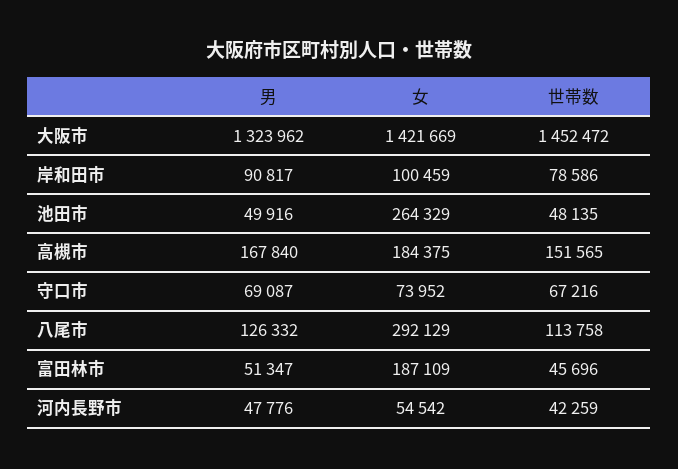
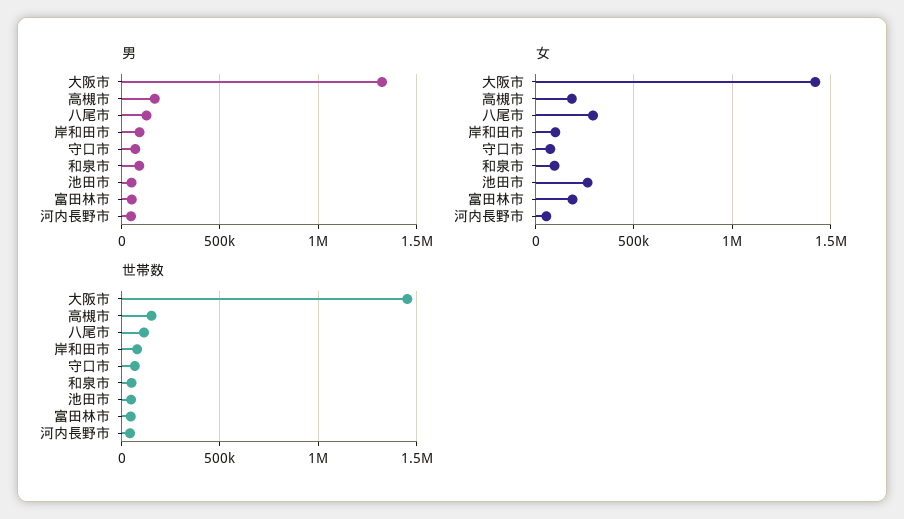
  {
    "男": {
      "大阪市": 1323962,
      "岸和田市": 90817,
      "池田市": 49916,
      "高槻市": 167840,
      "守口市": 69087,
      "八尾市": 126332,
      "富田林市": 51347,
-     "河内長野市": 47776
+     "河内長野市": 47776,
+     "和泉市": 100000
    },
    "女": {
      "大阪市": 1421669,
      "岸和田市": 100459,
      "池田市": 264329,
      "高槻市": 184375,
      "守口市": 73952,
      "八尾市": 292129,
      "富田林市": 187109,
-     "河内長野市": 54542
+     "河内長野市": 54542,
+     "和泉市": 100000
    },
    "世帯数": {
      "大阪市": 1452472,
      "岸和田市": 78586,
      "池田市": 48135,
      "高槻市": 151565,
      "守口市": 67216,
      "八尾市": 113758,
      "富田林市": 45696,
-     "河内長野市": 42259
+     "河内長野市": 42259,
+     "和泉市": 50000
    }
  }

